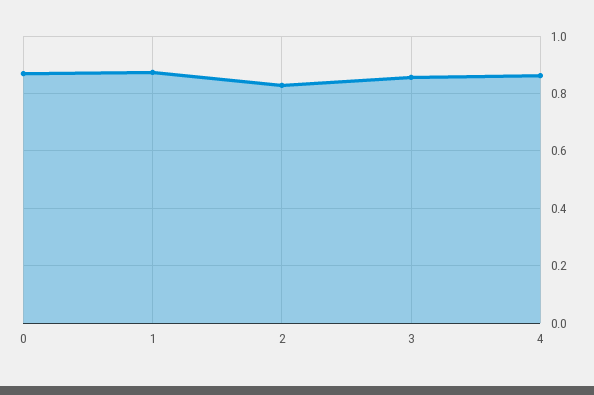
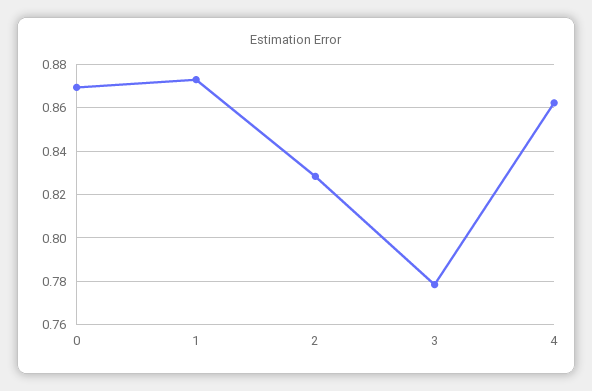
  {
    "0": 0.87,
    "1": 0.875,
    "2": 0.83,
-   "3": 0.85,
+   "3": 0.78,
    "4": 0.86
  }

